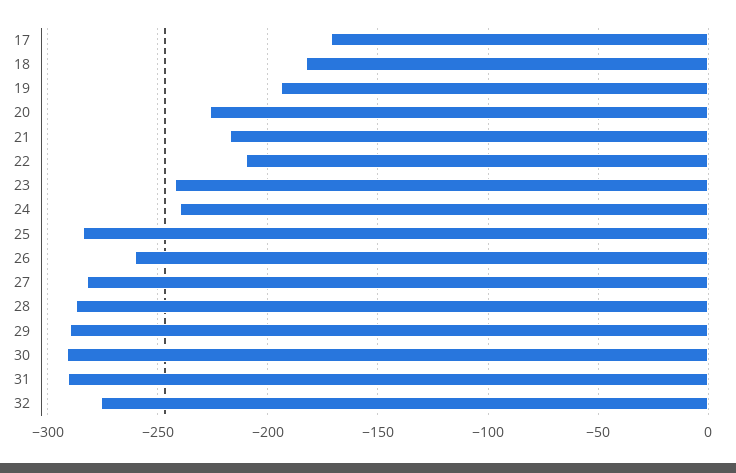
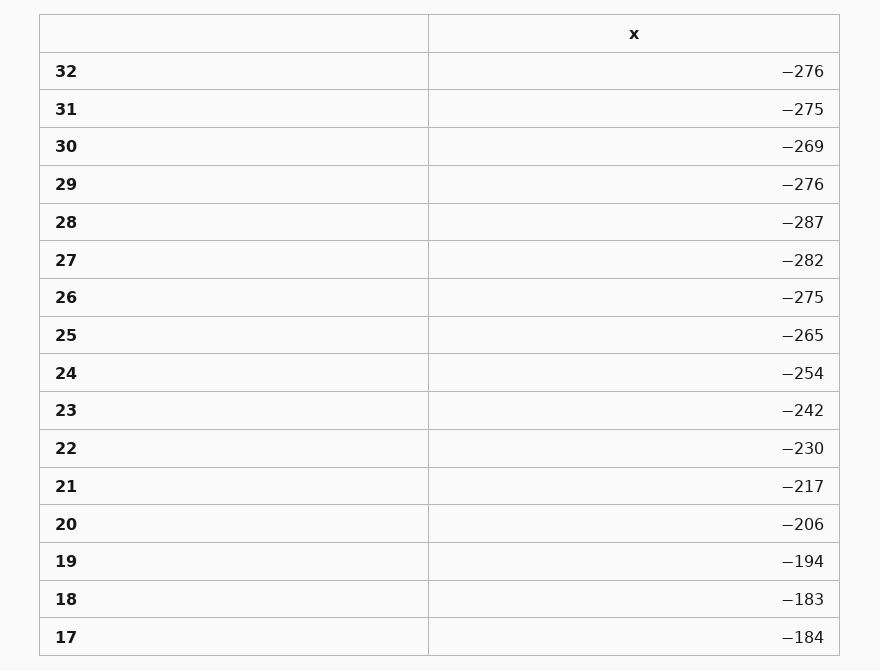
  {
-   "17": -170,
+   "17": -184,
    "18": -183,
    "19": -194,
-   "20": -225,
+   "20": -206,
    "21": -217,
-   "22": -210,
+   "22": -230,
    "23": -242,
-   "24": -240,
+   "24": -254,
-   "25": -285,
+   "25": -265,
-   "26": -260,
+   "26": -275,
    "27": -282,
    "28": -287,
-   "29": -290,
+   "29": -276,
-   "30": -290,
+   "30": -269,
-   "31": -290,
+   "31": -275,
    "32": -276
  }

